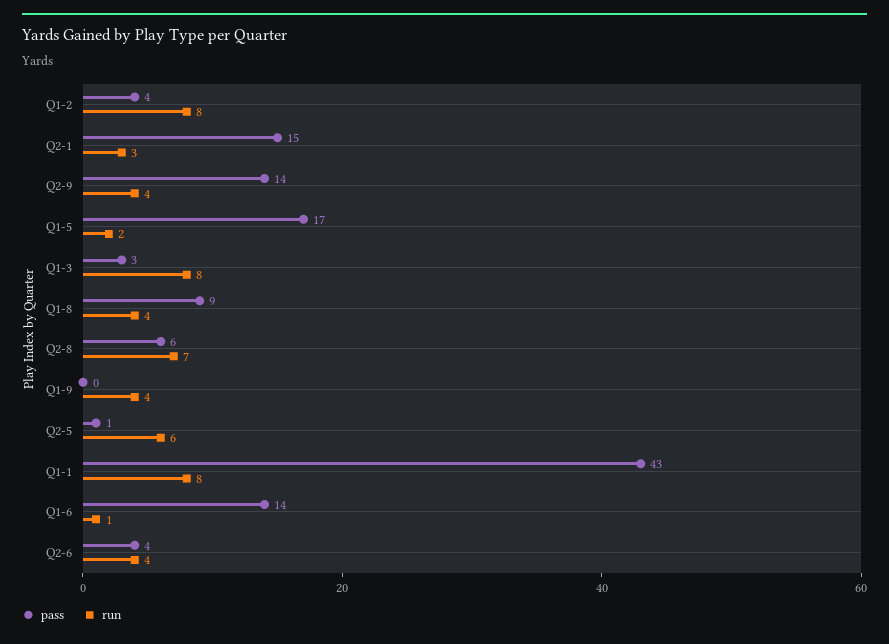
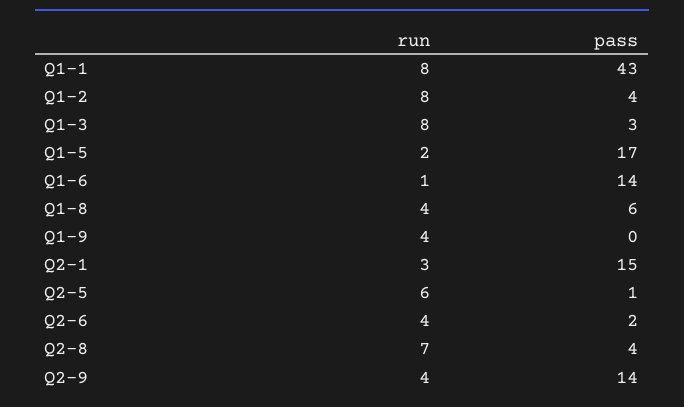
  {
    "pass": {
      "Q1-2": 4,
      "Q2-1": 15,
      "Q2-9": 14,
      "Q1-5": 17,
      "Q1-3": 3,
-     "Q1-8": 9,
+     "Q1-8": 6,
-     "Q2-8": 6,
+     "Q2-8": 4,
      "Q1-9": 0,
      "Q2-5": 1,
      "Q1-1": 43,
      "Q1-6": 14,
-     "Q2-6": 4
+     "Q2-6": 2
    },
    "run": {
      "Q1-2": 8,
      "Q2-1": 3,
      "Q2-9": 4,
      "Q1-5": 2,
      "Q1-3": 8,
      "Q1-8": 4,
      "Q2-8": 7,
      "Q1-9": 4,
      "Q2-5": 6,
      "Q1-1": 8,
      "Q1-6": 1,
      "Q2-6": 4
    }
  }

